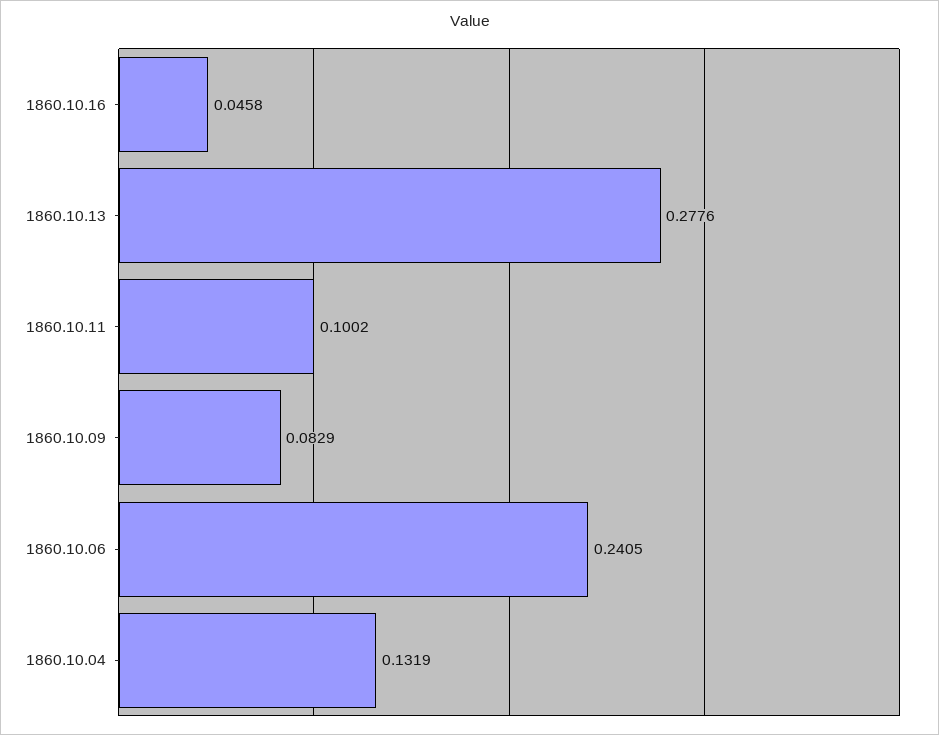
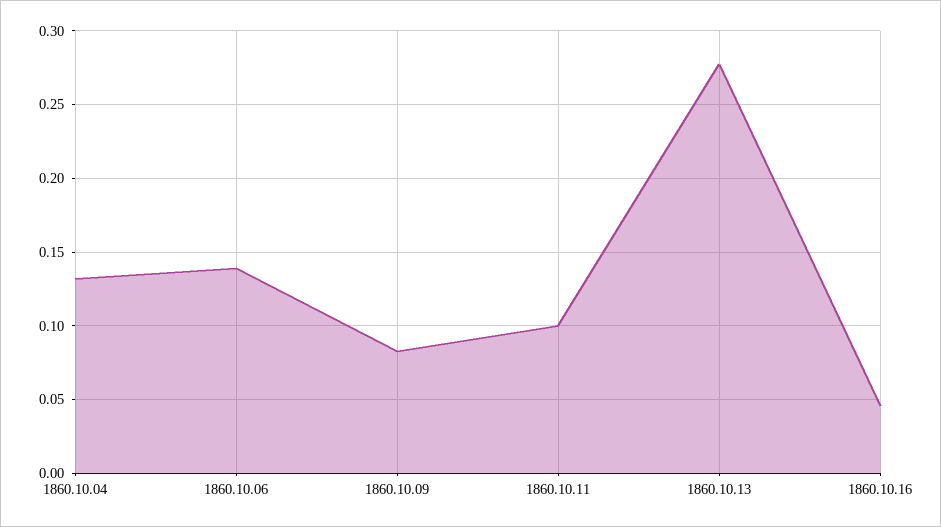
  {
    "1860.10.16": 0.0458,
    "1860.10.13": 0.2776,
    "1860.10.11": 0.1002,
    "1860.10.09": 0.0829,
-   "1860.10.06": 0.2405,
+   "1860.10.06": 0.14,
    "1860.10.04": 0.1319
  }

